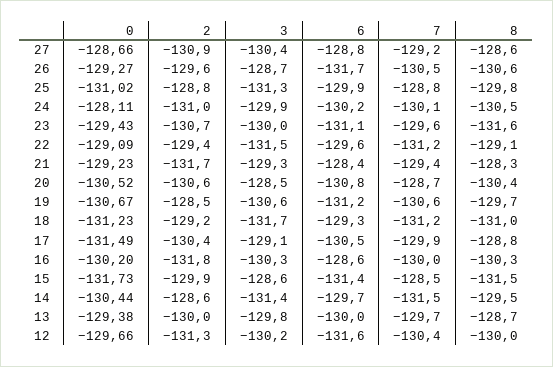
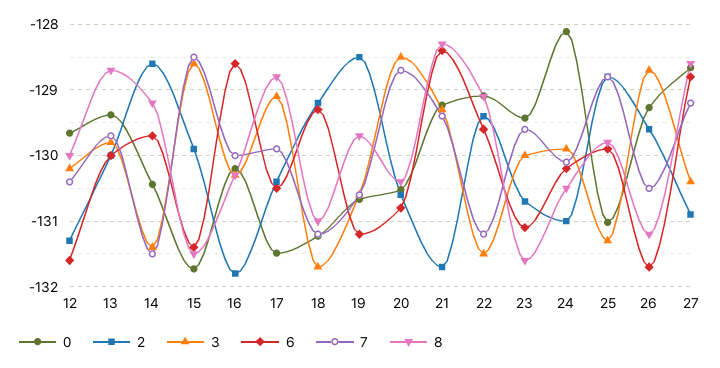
  {
    "0": {
      "27": -128.66,
      "26": -129.27,
      "25": -131.02,
      "24": -128.11,
      "23": -129.43,
      "22": -129.09,
      "21": -129.23,
      "20": -130.52,
      "19": -130.67,
      "18": -131.23,
      "17": -131.49,
      "16": -130.2,
      "15": -131.73,
      "14": -130.44,
      "13": -129.38,
      "12": -129.66
    },
    "2": {
      "27": -130.9,
      "26": -129.6,
      "25": -128.8,
      "24": -131,
      "23": -130.7,
      "22": -129.4,
      "21": -131.7,
      "20": -130.6,
      "19": -128.5,
      "18": -129.2,
      "17": -130.4,
      "16": -131.8,
      "15": -129.9,
      "14": -128.6,
      "13": -130,
      "12": -131.3
    },
    "3": {
      "27": -130.4,
      "26": -128.7,
      "25": -131.3,
      "24": -129.9,
      "23": -130,
      "22": -131.5,
      "21": -129.3,
      "20": -128.5,
      "19": -130.6,
      "18": -131.7,
      "17": -129.1,
      "16": -130.3,
      "15": -128.6,
      "14": -131.4,
      "13": -129.8,
      "12": -130.2
    },
    "6": {
      "27": -128.8,
      "26": -131.7,
      "25": -129.9,
      "24": -130.2,
      "23": -131.1,
      "22": -129.6,
      "21": -128.4,
      "20": -130.8,
      "19": -131.2,
      "18": -129.3,
      "17": -130.5,
      "16": -128.6,
      "15": -131.4,
      "14": -129.7,
      "13": -130,
      "12": -131.6
    },
    "7": {
      "27": -129.2,
      "26": -130.5,
      "25": -128.8,
      "24": -130.1,
      "23": -129.6,
      "22": -131.2,
      "21": -129.4,
      "20": -128.7,
      "19": -130.6,
      "18": -131.2,
      "17": -129.9,
      "16": -130,
      "15": -128.5,
      "14": -131.5,
      "13": -129.7,
      "12": -130.4
    },
    "8": {
      "27": -128.6,
-     "26": -130.6,
+     "26": -131.2,
      "25": -129.8,
      "24": -130.5,
      "23": -131.6,
      "22": -129.1,
      "21": -128.3,
      "20": -130.4,
      "19": -129.7,
      "18": -131,
      "17": -128.8,
      "16": -130.3,
      "15": -131.5,
-     "14": -129.5,
+     "14": -129.2,
      "13": -128.7,
      "12": -130
    }
  }

